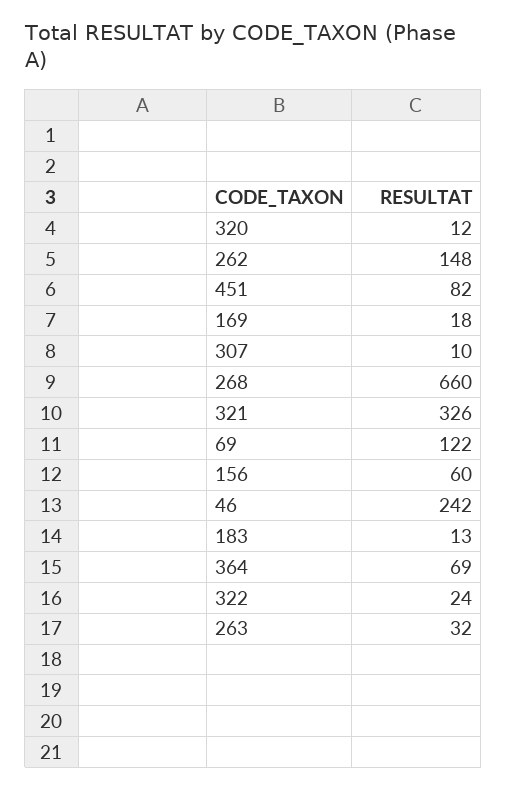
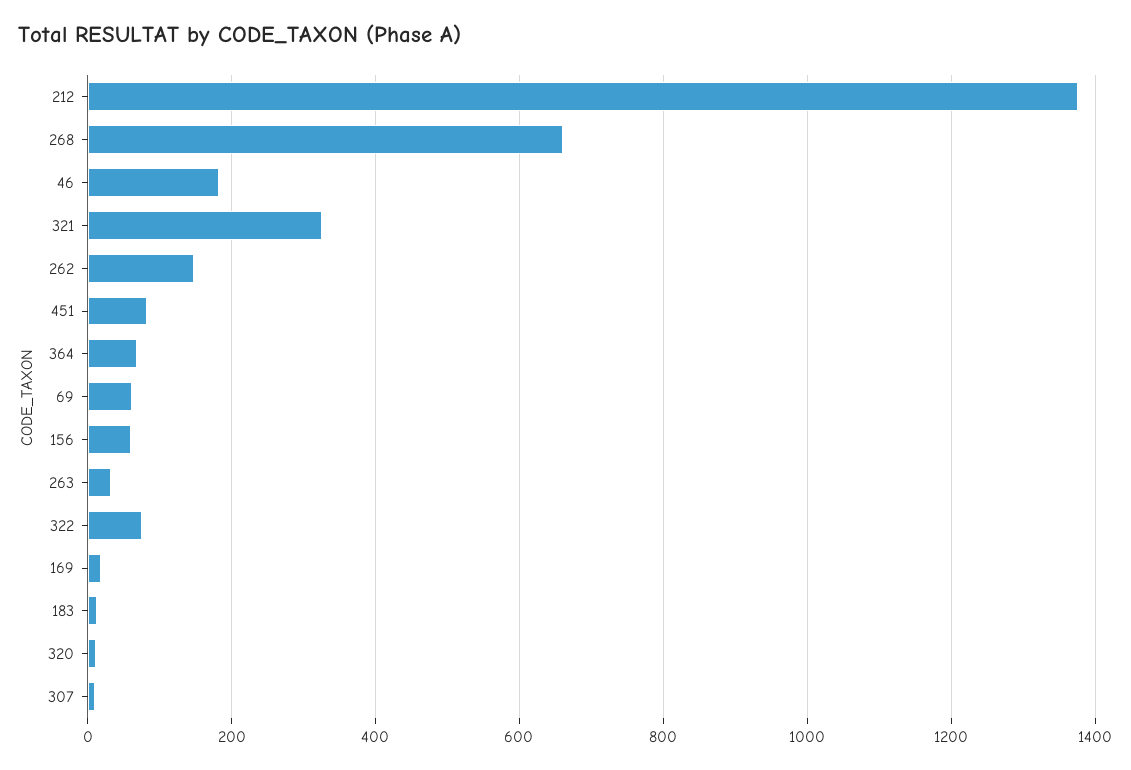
  {
    "320": 12,
    "262": 148,
    "451": 82,
    "169": 18,
    "307": 10,
    "268": 660,
    "321": 326,
-   "69": 122,
+   "69": 60,
    "156": 60,
-   "46": 242,
+   "46": 180,
    "183": 13,
    "364": 69,
-   "322": 24,
+   "322": 80,
-   "263": 32
+   "263": 32,
+   "212": 1380
  }

